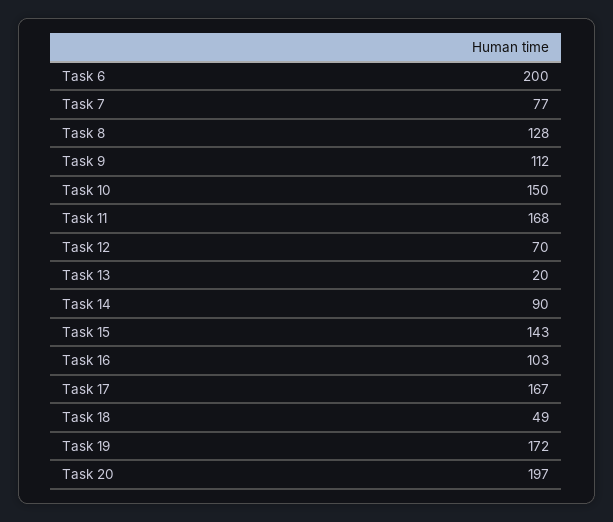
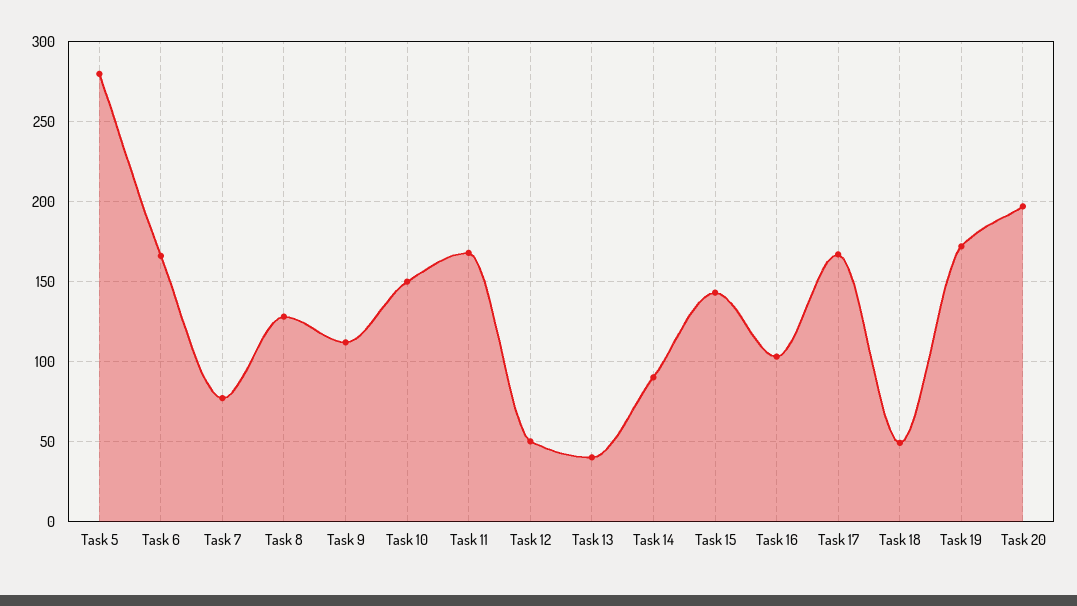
  {
-   "Task 6": 200,
+   "Task 6": 165,
    "Task 7": 77,
    "Task 8": 128,
    "Task 9": 112,
    "Task 10": 150,
    "Task 11": 168,
-   "Task 12": 70,
+   "Task 12": 50,
-   "Task 13": 20,
+   "Task 13": 40,
    "Task 14": 90,
    "Task 15": 143,
    "Task 16": 103,
    "Task 17": 167,
    "Task 18": 49,
    "Task 19": 172,
-   "Task 20": 197
+   "Task 20": 197,
+   "Task 5": 280
  }

